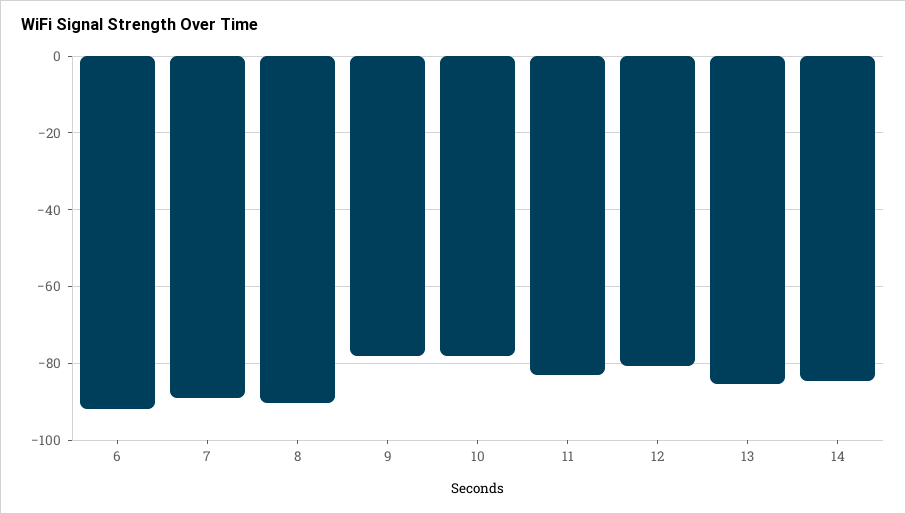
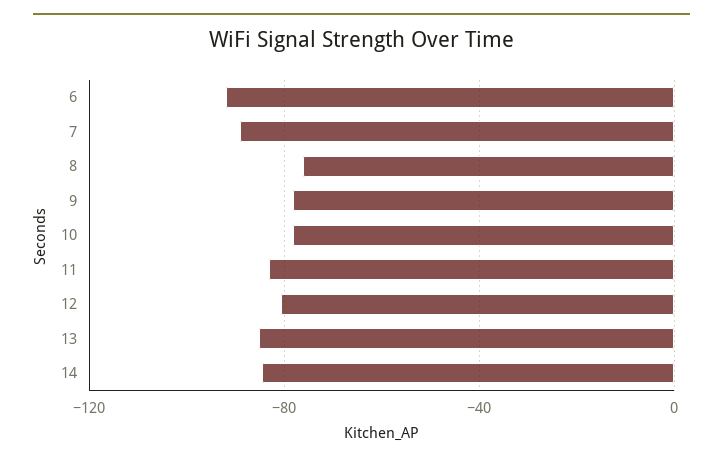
  {
    "6": -92,
    "7": -90,
-   "8": -90,
+   "8": -75,
    "9": -78,
    "10": -78,
    "11": -84,
    "12": -80,
    "13": -86,
    "14": -84
  }

